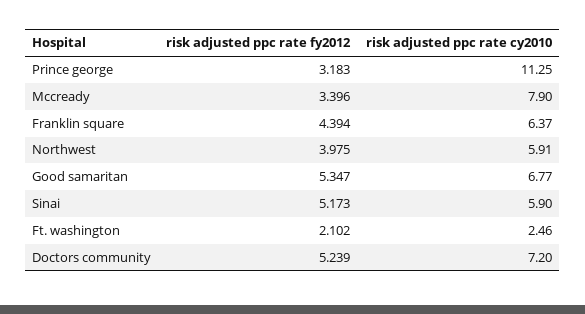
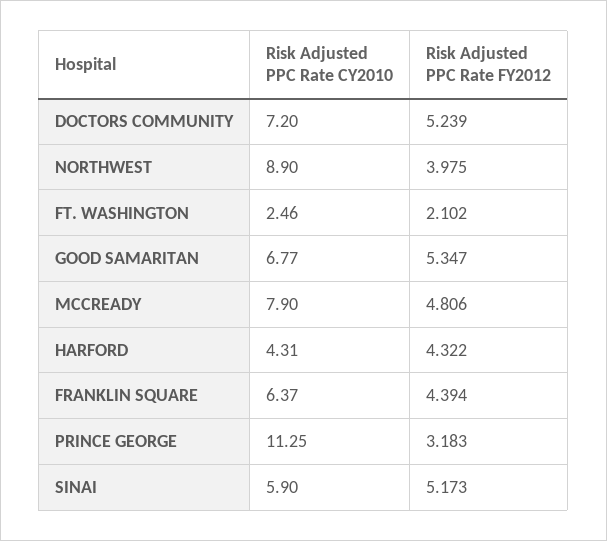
  {
    "risk adjusted ppc rate fy2012": {
      "Prince george": 3.183,
-     "Mccready": 3.396,
+     "Mccready": 4.806,
      "Franklin square": 4.394,
      "Northwest": 3.975,
      "Good samaritan": 5.347,
      "Sinai": 5.173,
      "Ft. washington": 2.102,
-     "Doctors community": 5.239
+     "Doctors community": 5.239,
+     "HARFORD": 4.322
    },
    "risk adjusted ppc rate cy2010": {
      "Prince george": 11.25,
      "Mccready": 7.9,
      "Franklin square": 6.37,
-     "Northwest": 5.91,
+     "Northwest": 8.9,
      "Good samaritan": 6.77,
      "Sinai": 5.9,
      "Ft. washington": 2.46,
-     "Doctors community": 7.2
+     "Doctors community": 7.2,
+     "HARFORD": 4.31
    }
  }

